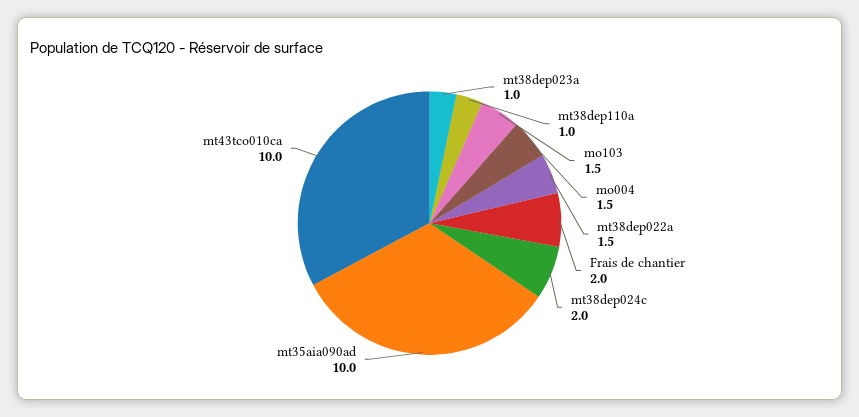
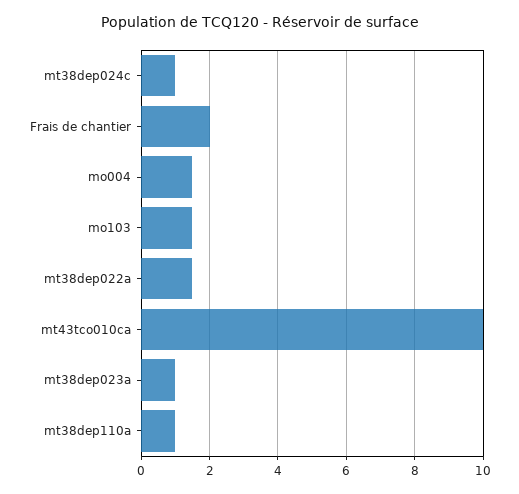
  {
    "mt38dep023a": 1,
    "mt38dep110a": 1,
    "mo103": 1.5,
    "mo004": 1.5,
    "mt38dep022a": 1.5,
    "Frais de chantier": 2,
-   "mt38dep024c": 2,
+   "mt38dep024c": 1,
-   "mt35aia090ad": 10,
    "mt43tco010ca": 10
  }

